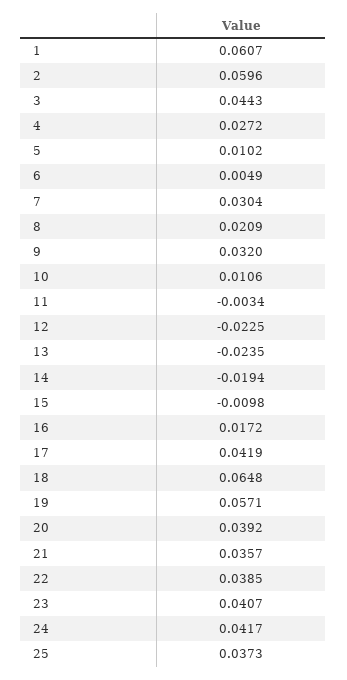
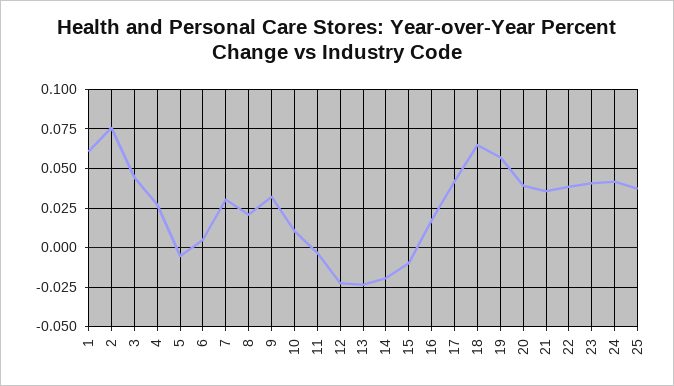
  {
    "1": 0.0607,
-   "2": 0.0596,
+   "2": 0.075,
    "3": 0.0443,
    "4": 0.0272,
-   "5": 0.0102,
+   "5": -0.005,
    "6": 0.0049,
    "7": 0.0304,
    "8": 0.0209,
    "9": 0.032,
    "10": 0.0106,
    "11": -0.0034,
    "12": -0.0225,
    "13": -0.0235,
    "14": -0.0194,
    "15": -0.0098,
    "16": 0.0172,
    "17": 0.0419,
    "18": 0.0648,
    "19": 0.0571,
    "20": 0.0392,
    "21": 0.0357,
    "22": 0.0385,
    "23": 0.0407,
    "24": 0.0417,
    "25": 0.0373
  }

